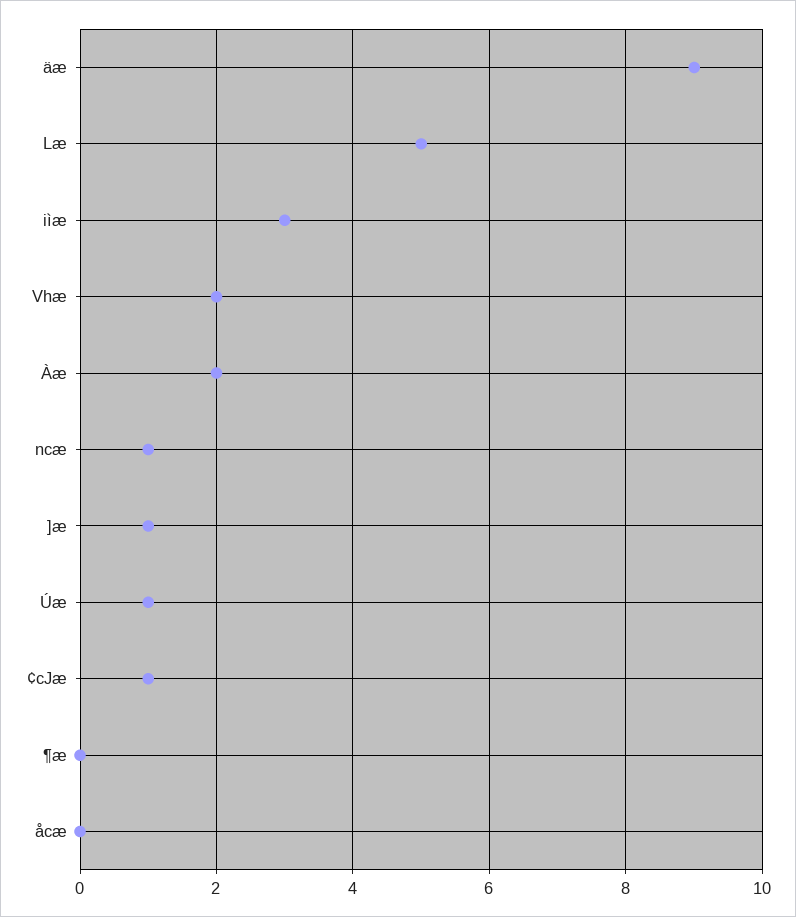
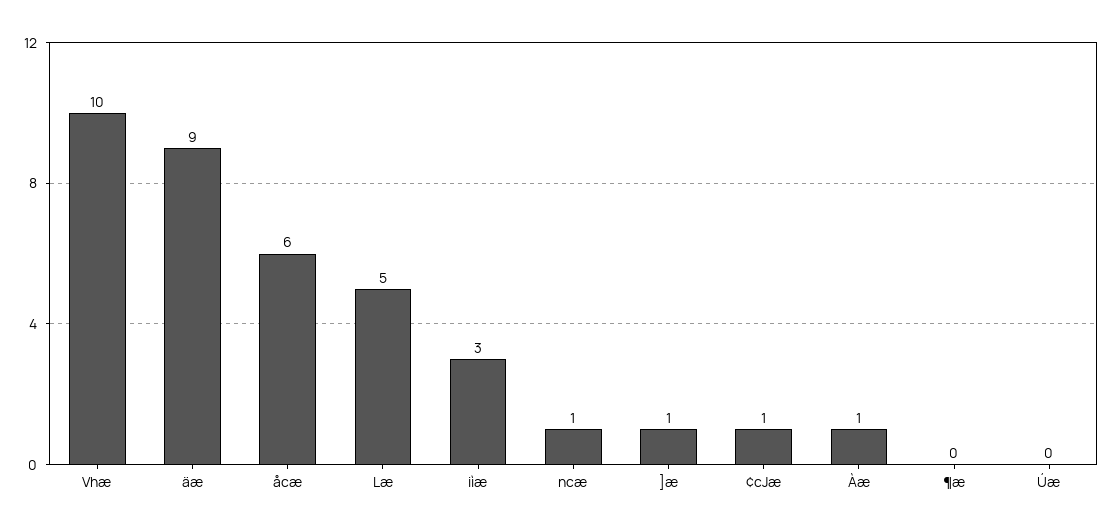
  {
    "äæ": 9,
    "Læ": 5,
    "iìæ": 3,
-   "Vhæ": 2,
+   "Vhæ": 10,
-   "Àæ": 2,
+   "Àæ": 1,
    "ncæ": 1,
    "]æ": 1,
-   "Úæ": 1,
+   "Úæ": 0,
    "¢cJæ": 1,
    "¶æ": 0,
-   "åcæ": 0
+   "åcæ": 6
  }

